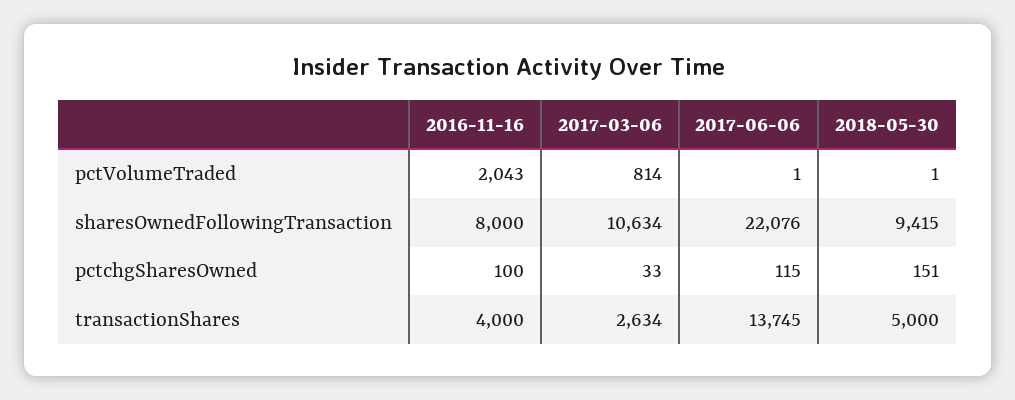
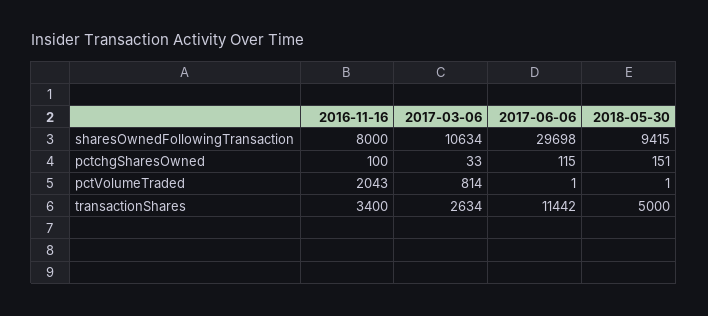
  {
    "2016-11-16": {
      "pctVolumeTraded": 2043,
      "sharesOwnedFollowingTransaction": 8000,
      "pctchgSharesOwned": 100,
-     "transactionShares": 4000
+     "transactionShares": 3400
    },
    "2017-03-06": {
      "pctVolumeTraded": 814,
      "sharesOwnedFollowingTransaction": 10634,
      "pctchgSharesOwned": 33,
      "transactionShares": 2634
    },
    "2017-06-06": {
      "pctVolumeTraded": 1,
-     "sharesOwnedFollowingTransaction": 22076,
+     "sharesOwnedFollowingTransaction": 29698,
      "pctchgSharesOwned": 115,
-     "transactionShares": 13745
+     "transactionShares": 11442
    },
    "2018-05-30": {
      "pctVolumeTraded": 1,
      "sharesOwnedFollowingTransaction": 9415,
      "pctchgSharesOwned": 151,
      "transactionShares": 5000
    }
  }

